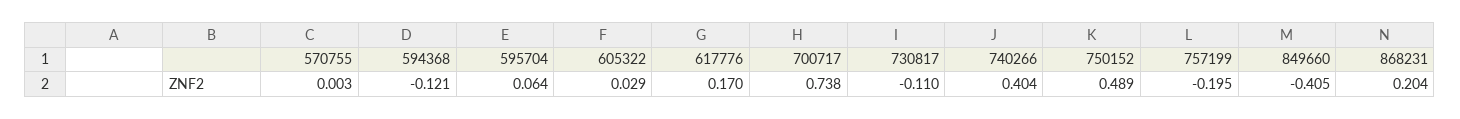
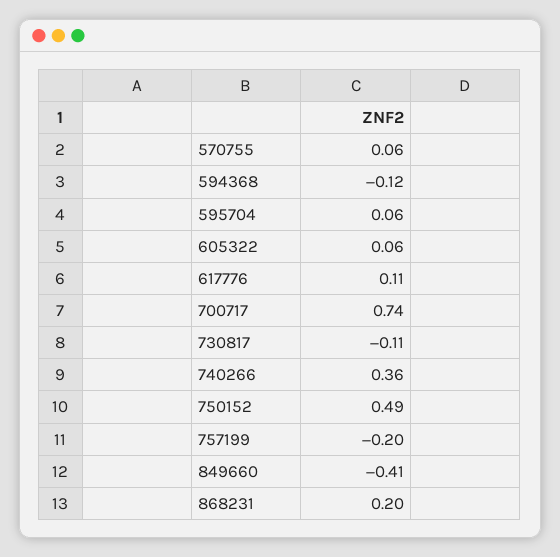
  {
-   "570755": 0.003,
+   "570755": 0.06,
    "594368": -0.121,
    "595704": 0.064,
-   "605322": 0.029,
+   "605322": 0.06,
-   "617776": 0.17,
+   "617776": 0.11,
    "700717": 0.738,
    "730817": -0.11,
-   "740266": 0.404,
+   "740266": 0.36,
    "750152": 0.489,
    "757199": -0.195,
    "849660": -0.405,
    "868231": 0.204
  }

